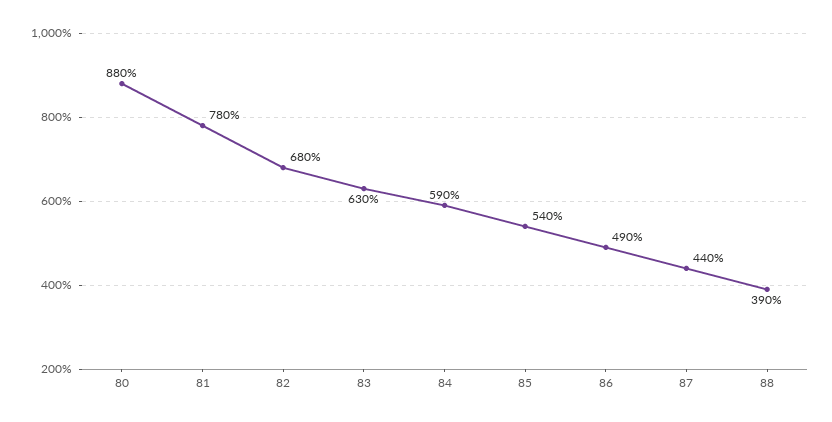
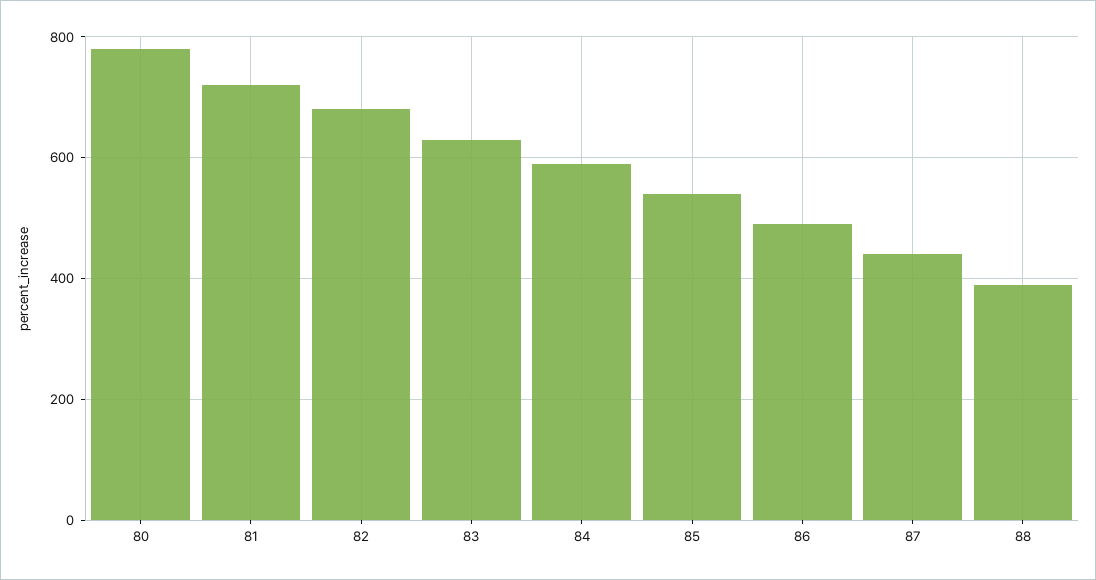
  {
-   "80": 880,
+   "80": 780,
-   "81": 780,
+   "81": 720,
    "82": 680,
    "83": 630,
    "84": 590,
    "85": 540,
    "86": 490,
    "87": 440,
    "88": 390
  }

